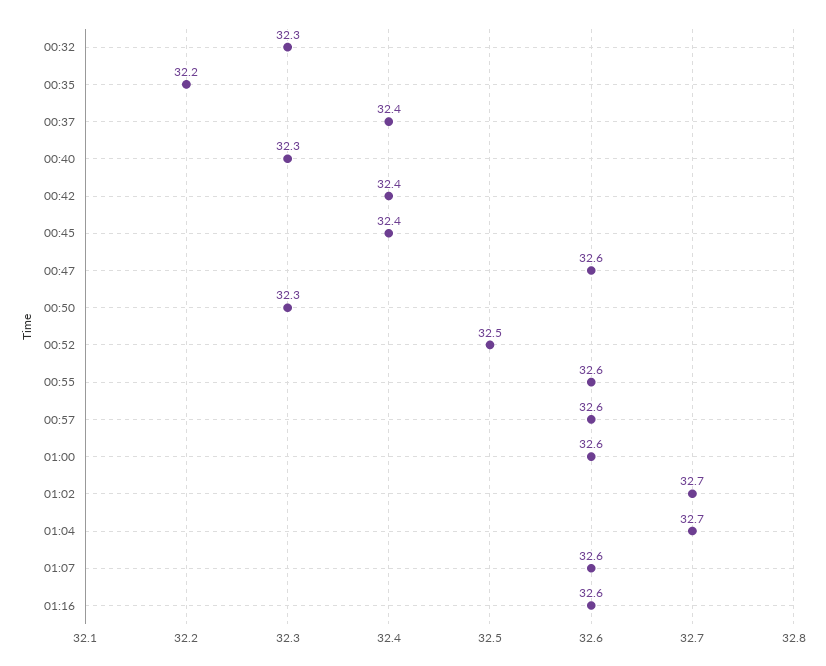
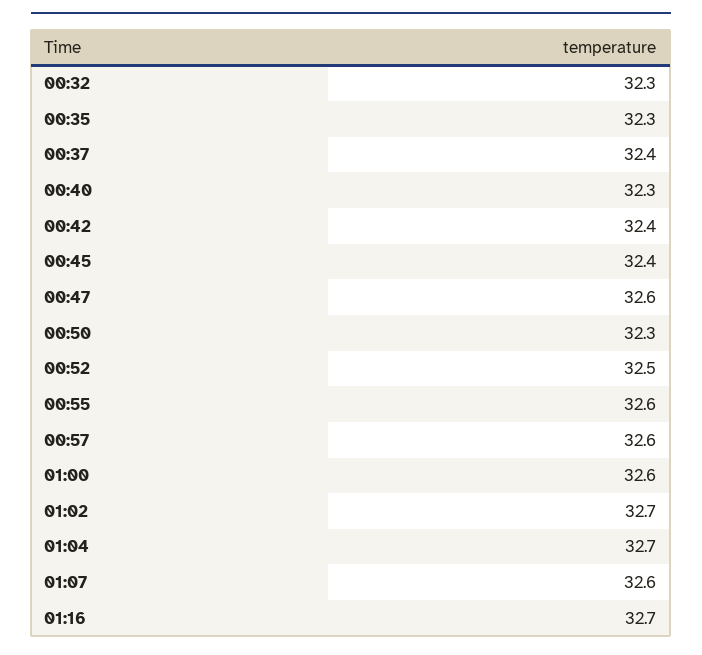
  {
    "00:32": 32.3,
-   "00:35": 32.2,
+   "00:35": 32.3,
    "00:37": 32.4,
    "00:40": 32.3,
    "00:42": 32.4,
    "00:45": 32.4,
    "00:47": 32.6,
    "00:50": 32.3,
    "00:52": 32.5,
    "00:55": 32.6,
    "00:57": 32.6,
    "01:00": 32.6,
    "01:02": 32.7,
    "01:04": 32.7,
    "01:07": 32.6,
-   "01:16": 32.6
+   "01:16": 32.7
  }

